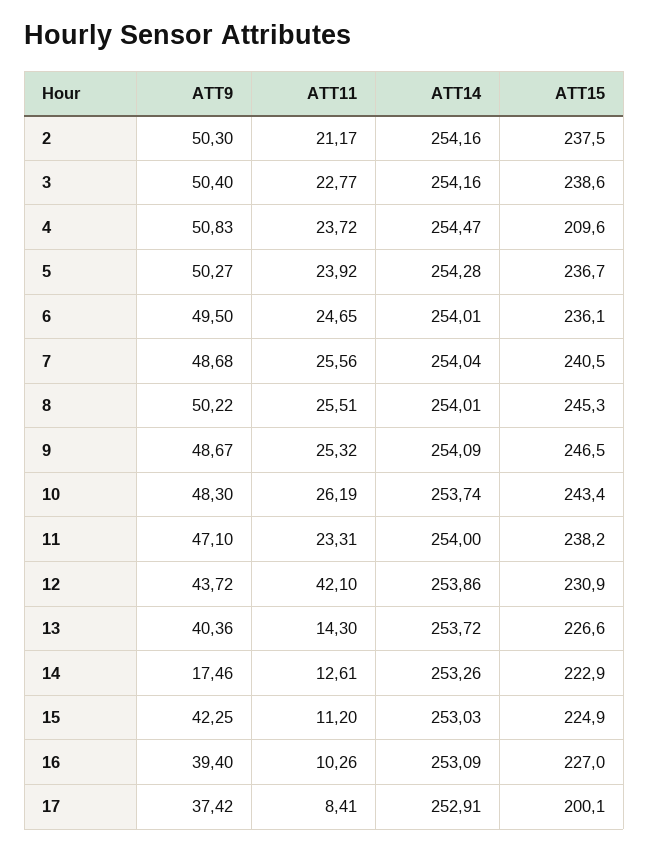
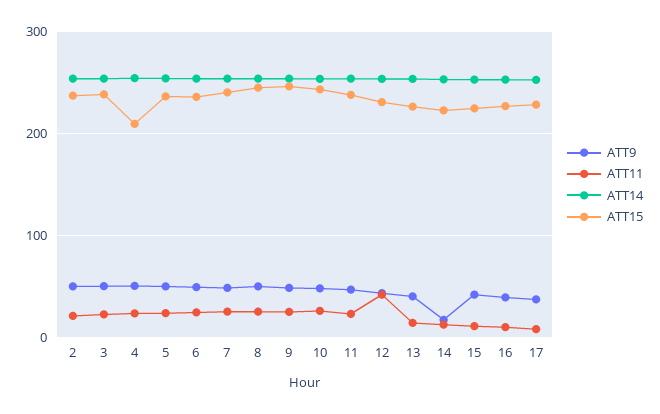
  {
    "ATT9": {
      "2": 50.3,
      "3": 50.4,
      "4": 50.83,
      "5": 50.27,
      "6": 49.5,
      "7": 48.68,
      "8": 50.22,
      "9": 48.67,
      "10": 48.3,
      "11": 47.1,
      "12": 43.72,
      "13": 40.36,
      "14": 17.46,
      "15": 42.25,
      "16": 39.4,
      "17": 37.42
    },
    "ATT11": {
      "2": 21.17,
      "3": 22.77,
      "4": 23.72,
      "5": 23.92,
      "6": 24.65,
      "7": 25.56,
      "8": 25.51,
      "9": 25.32,
      "10": 26.19,
      "11": 23.31,
      "12": 42.1,
      "13": 14.3,
      "14": 12.61,
      "15": 11.2,
      "16": 10.26,
      "17": 8.41
    },
    "ATT14": {
      "2": 254.16,
      "3": 254.16,
      "4": 254.47,
      "5": 254.28,
      "6": 254.01,
      "7": 254.04,
      "8": 254.01,
      "9": 254.09,
      "10": 253.74,
      "11": 254,
      "12": 253.86,
      "13": 253.72,
      "14": 253.26,
      "15": 253.03,
      "16": 253.09,
      "17": 252.91
    },
    "ATT15": {
      "2": 237.5,
      "3": 238.6,
      "4": 209.6,
      "5": 236.7,
      "6": 236.1,
      "7": 240.5,
      "8": 245.3,
      "9": 246.5,
      "10": 243.4,
      "11": 238.2,
      "12": 230.9,
      "13": 226.6,
      "14": 222.9,
      "15": 224.9,
      "16": 227,
-     "17": 200.1
+     "17": 230
    }
  }

